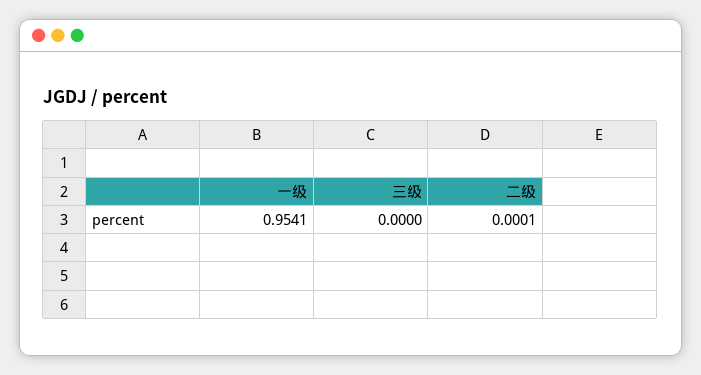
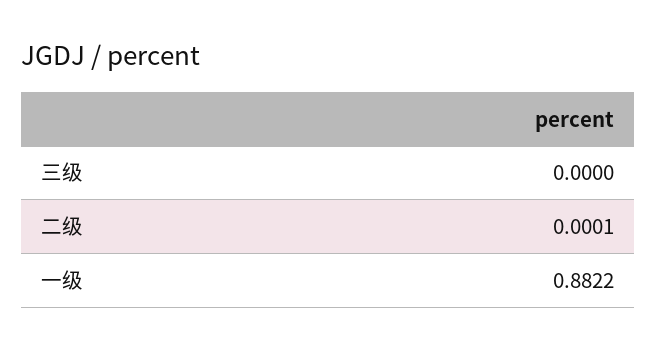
  {
-   "一级": 0.9541,
+   "一级": 0.8822,
    "三级": 0,
    "二级": 0.0001
  }

